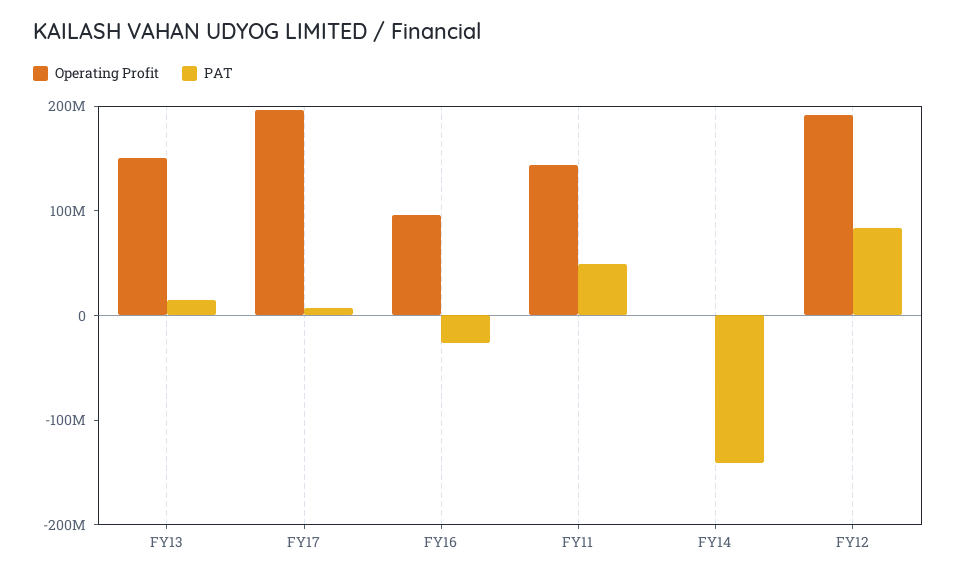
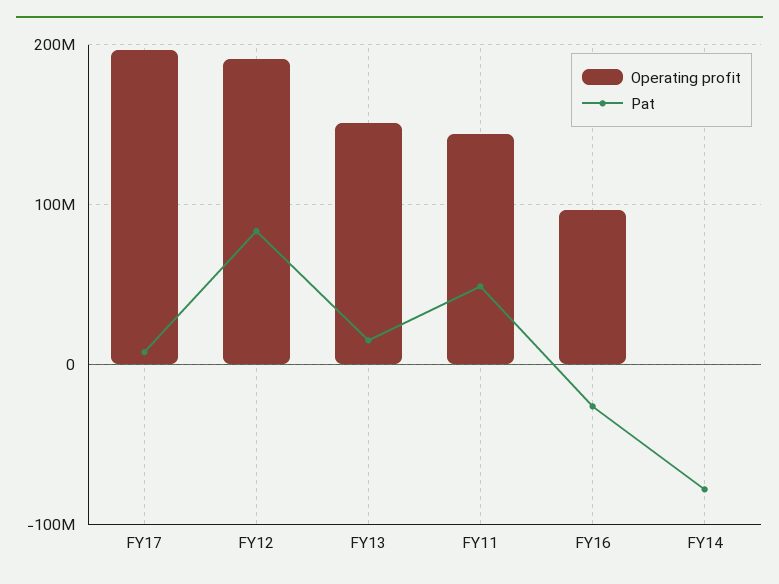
  {
    "Operating Profit": {
      "FY13": 150000000,
      "FY17": 200000000,
      "FY16": 100000000,
      "FY11": 140000000,
      "FY14": 0,
      "FY12": 190000000
    },
    "PAT": {
      "FY13": 10000000,
      "FY17": 10000000,
      "FY16": -30000000,
      "FY11": 50000000,
-     "FY14": -140000000,
+     "FY14": -80000000,
      "FY12": 80000000
    }
  }

